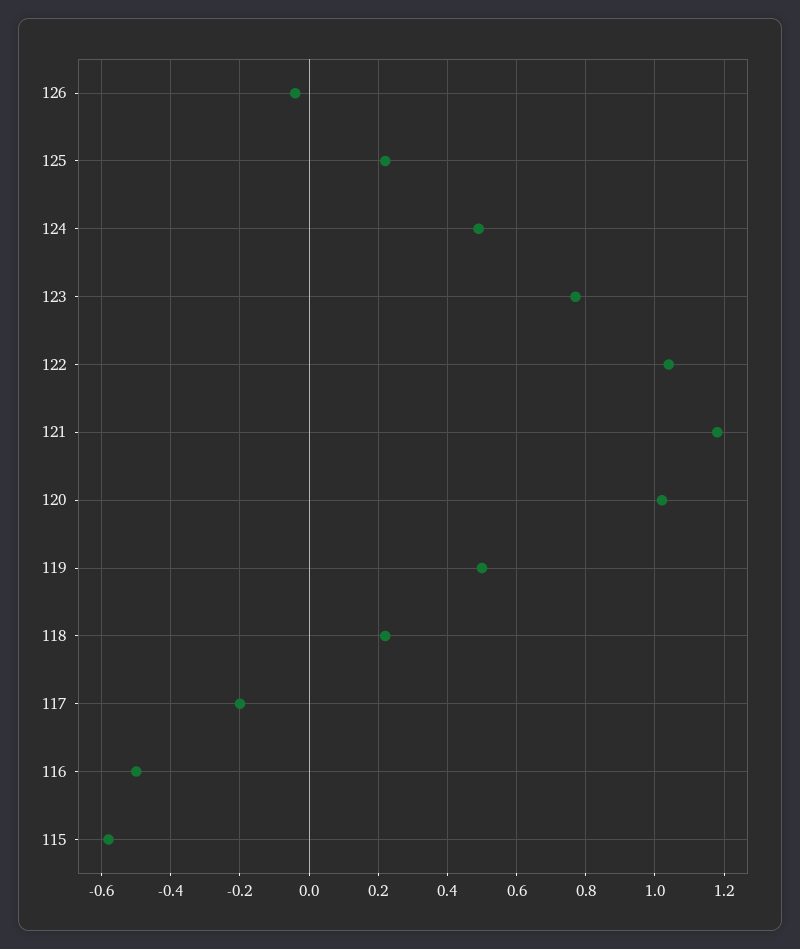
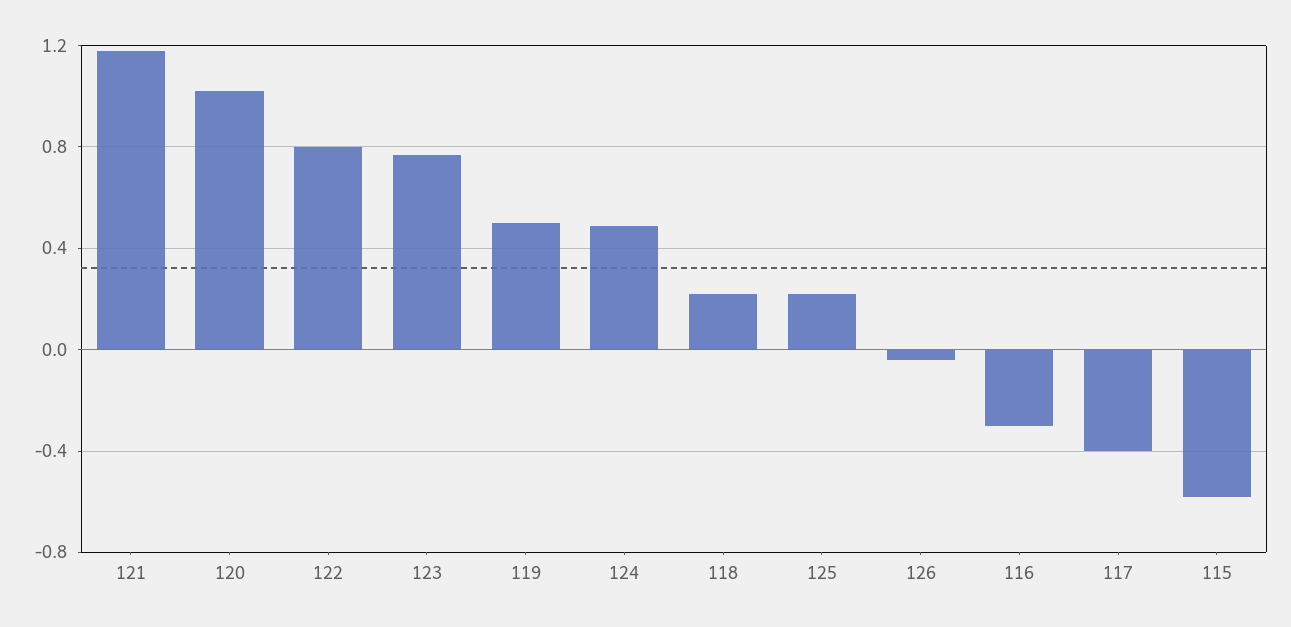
  {
    "126": -0.05,
    "125": 0.2,
    "124": 0.5,
    "123": 0.75,
-   "122": 1.05,
+   "122": 0.8,
    "121": 1.2,
    "120": 1,
    "119": 0.5,
    "118": 0.2,
-   "117": -0.2,
+   "117": -0.4,
-   "116": -0.5,
+   "116": -0.3,
    "115": -0.6
  }

